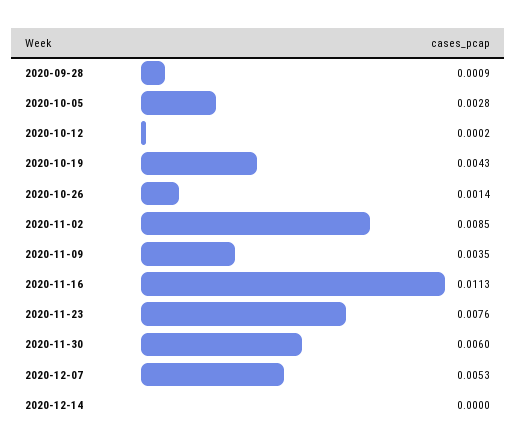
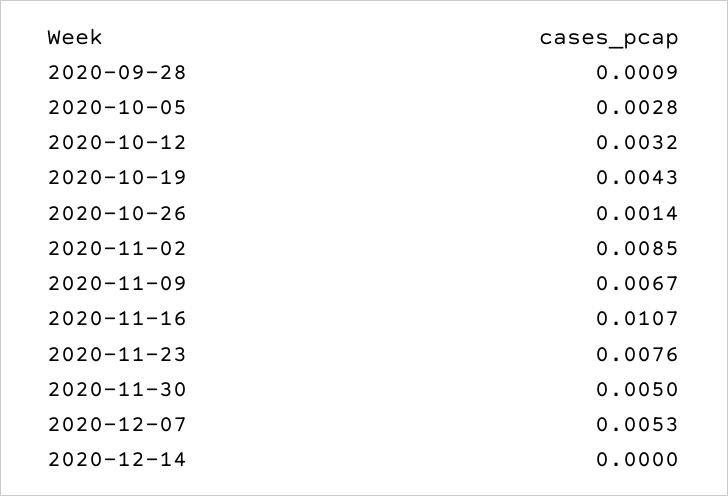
  {
    "2020-09-28": 0.0009,
    "2020-10-05": 0.0028,
-   "2020-10-12": 0.0002,
+   "2020-10-12": 0.0032,
    "2020-10-19": 0.0043,
    "2020-10-26": 0.0014,
    "2020-11-02": 0.0085,
-   "2020-11-09": 0.0035,
+   "2020-11-09": 0.0067,
-   "2020-11-16": 0.0113,
+   "2020-11-16": 0.0107,
    "2020-11-23": 0.0076,
-   "2020-11-30": 0.006,
+   "2020-11-30": 0.005,
    "2020-12-07": 0.0053,
    "2020-12-14": 0
  }

